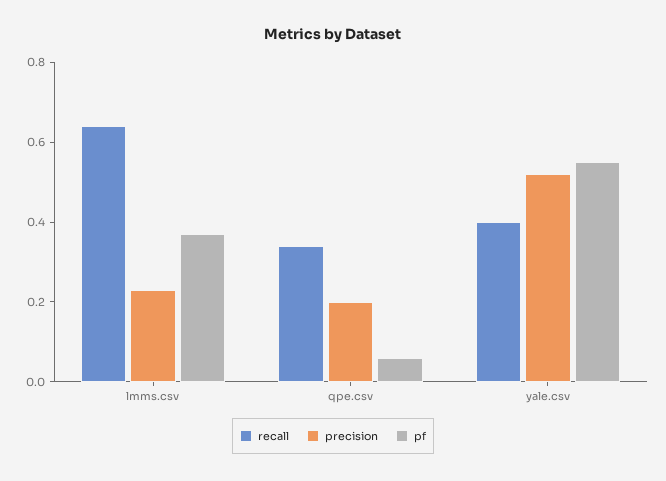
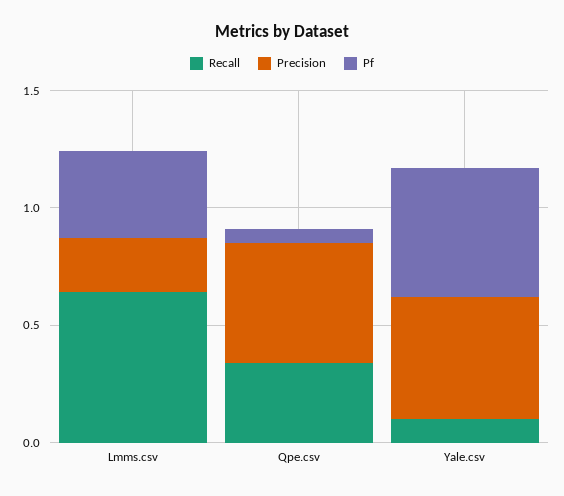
  {
    "recall": {
      "lmms.csv": 0.65,
      "qpe.csv": 0.35,
-     "yale.csv": 0.4
+     "yale.csv": 0.1
    },
    "precision": {
      "lmms.csv": 0.25,
-     "qpe.csv": 0.2,
+     "qpe.csv": 0.5,
      "yale.csv": 0.5
    },
    "pf": {
      "lmms.csv": 0.35,
      "qpe.csv": 0.05,
      "yale.csv": 0.55
    }
  }

